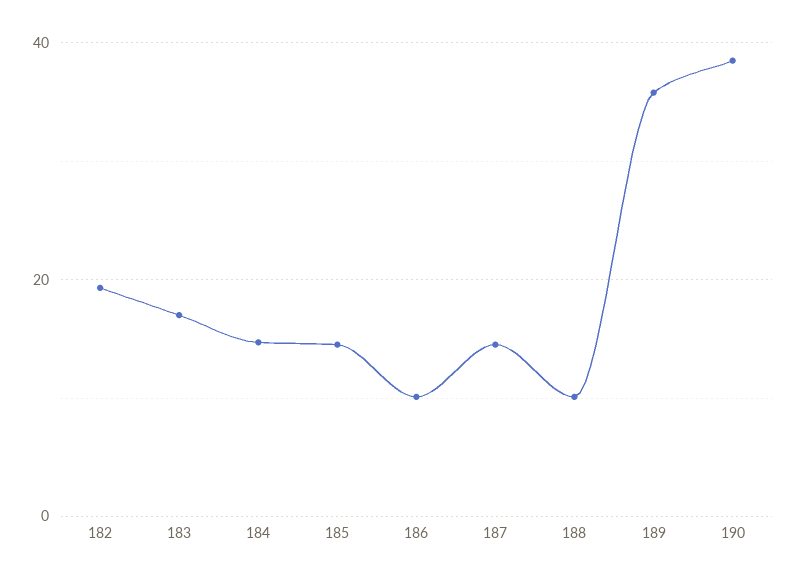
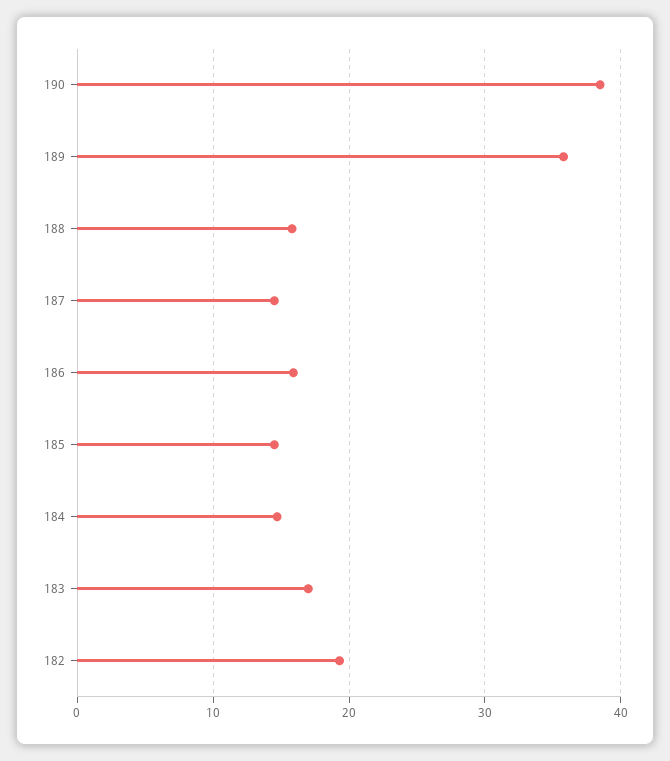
  {
    "182": 19,
    "183": 17,
    "184": 15,
    "185": 15,
-   "186": 10,
+   "186": 16,
    "187": 15,
-   "188": 10,
+   "188": 16,
    "189": 36,
    "190": 39
  }

